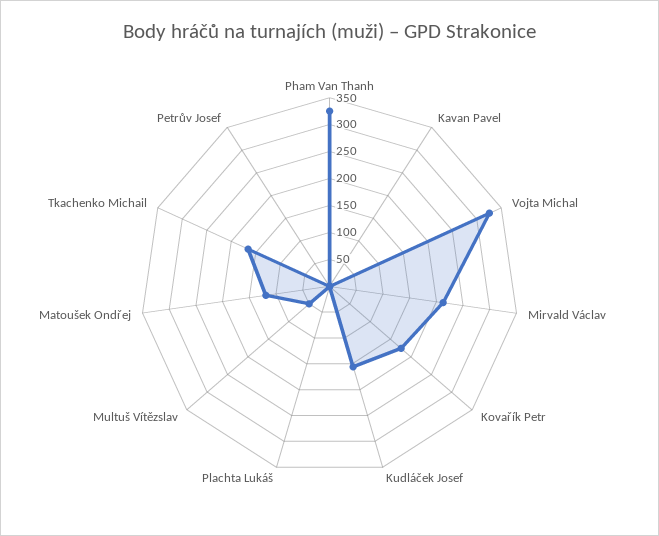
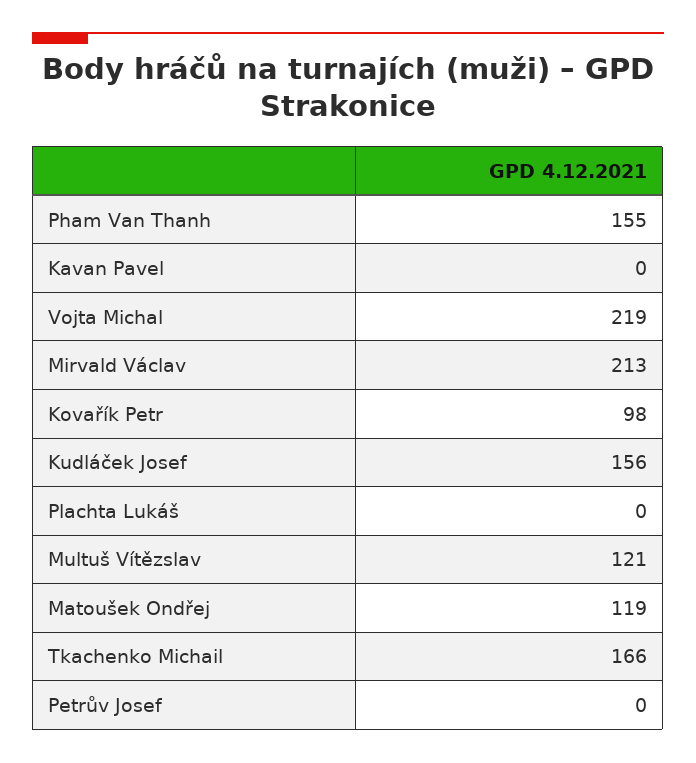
  {
-   "Pham Van Thanh": 325,
+   "Pham Van Thanh": 155,
    "Kavan Pavel": 0,
-   "Vojta Michal": 325,
+   "Vojta Michal": 219,
    "Mirvald Václav": 213,
-   "Kovařík Petr": 175,
+   "Kovařík Petr": 98,
    "Kudláček Josef": 156,
    "Plachta Lukáš": 0,
-   "Multuš Vítězslav": 50,
+   "Multuš Vítězslav": 121,
    "Matoušek Ondřej": 119,
    "Tkachenko Michail": 166,
    "Petrův Josef": 0
  }

